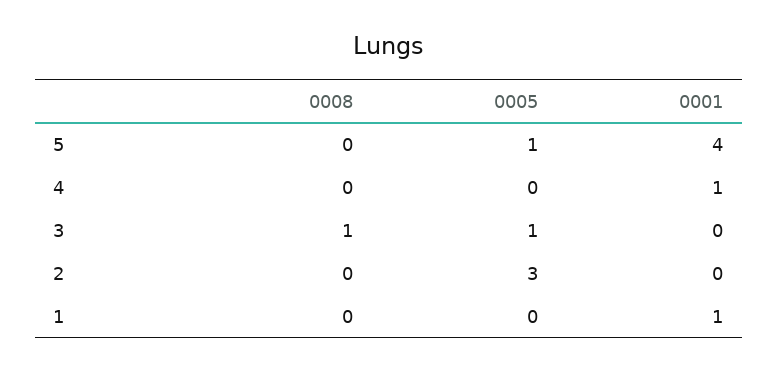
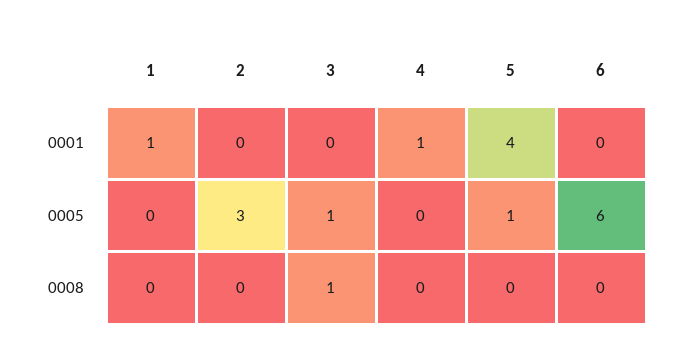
  {
    "0008": {
      "5": 0,
      "4": 0,
      "3": 1,
      "2": 0,
-     "1": 0
+     "1": 0,
+     "6": 0
    },
    "0005": {
      "5": 1,
      "4": 0,
      "3": 1,
      "2": 3,
-     "1": 0
+     "1": 0,
+     "6": 6
    },
    "0001": {
      "5": 4,
      "4": 1,
      "3": 0,
      "2": 0,
-     "1": 1
+     "1": 1,
+     "6": 0
    }
  }

